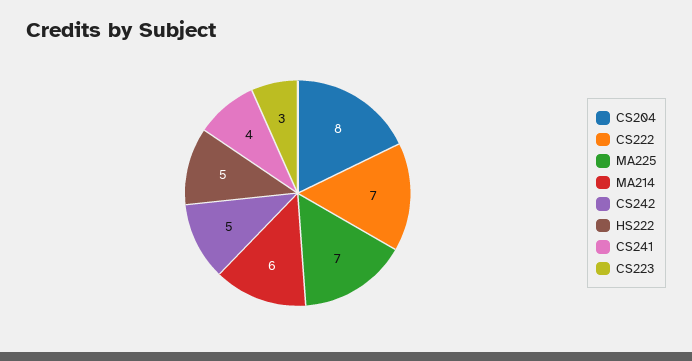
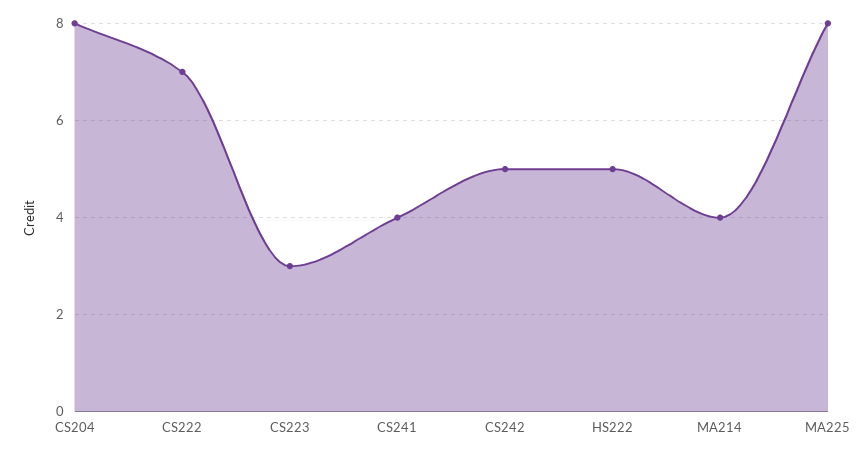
  {
    "CS204": 8,
    "CS222": 7,
-   "MA225": 7,
+   "MA225": 8,
-   "MA214": 6,
+   "MA214": 4,
    "CS242": 5,
    "HS222": 5,
    "CS241": 4,
    "CS223": 3
  }

